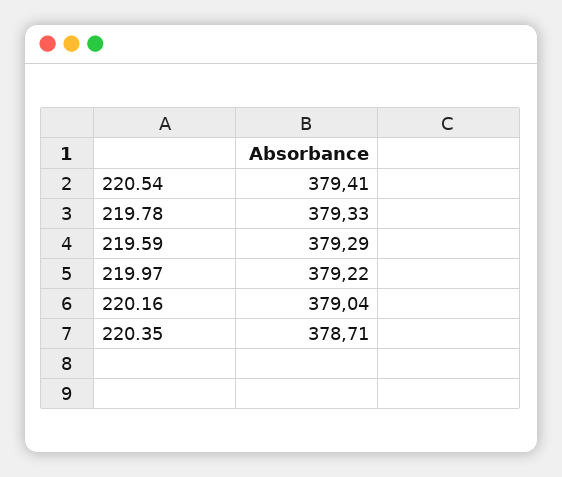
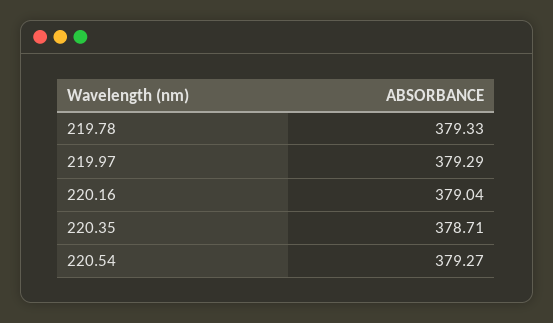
  {
-   "220.54": 379.41,
+   "220.54": 379.27,
    "219.78": 379.33,
-   "219.59": 379.29,
-   "219.97": 379.22,
+   "219.97": 379.29,
    "220.16": 379.04,
    "220.35": 378.71
  }

